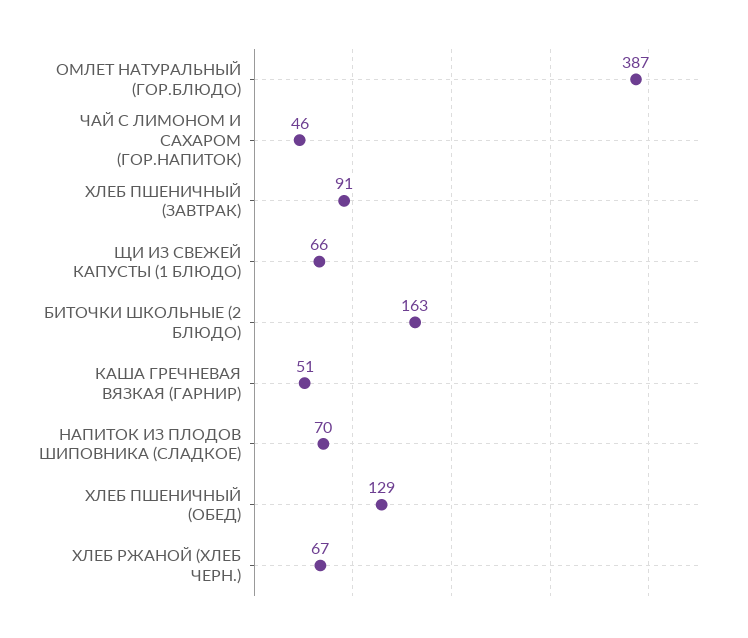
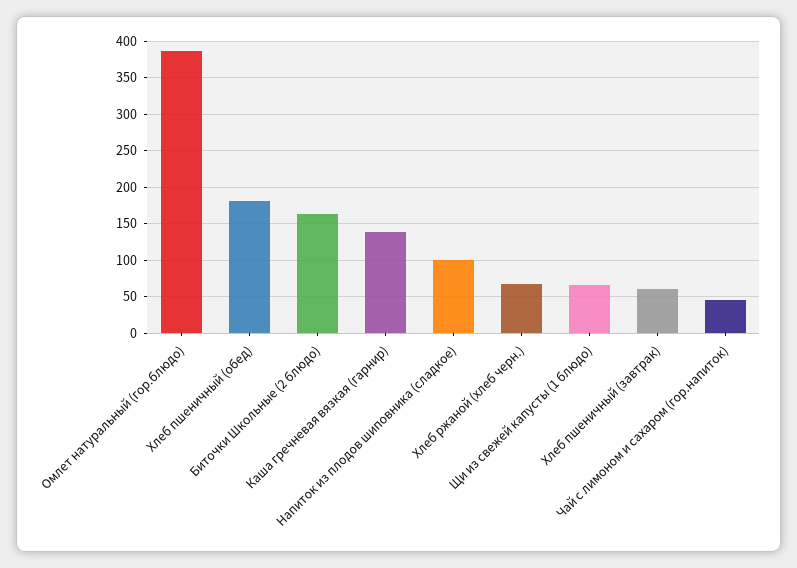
  {
    "ОМЛЕТ НАТУРАЛЬНЫЙ (ГОР.БЛЮДО)": 387,
    "ЧАЙ С ЛИМОНОМ И САХАРОМ (ГОР.НАПИТОК)": 46,
-   "ХЛЕБ ПШЕНИЧНЫЙ (ЗАВТРАК)": 91,
+   "ХЛЕБ ПШЕНИЧНЫЙ (ЗАВТРАК)": 60,
    "ЩИ ИЗ СВЕЖЕЙ КАПУСТЫ (1 БЛЮДО)": 66,
    "БИТОЧКИ ШКОЛЬНЫЕ (2 БЛЮДО)": 163,
-   "КАША ГРЕЧНЕВАЯ ВЯЗКАЯ (ГАРНИР)": 51,
+   "КАША ГРЕЧНЕВАЯ ВЯЗКАЯ (ГАРНИР)": 140,
-   "НАПИТОК ИЗ ПЛОДОВ ШИПОВНИКА (СЛАДКОЕ)": 70,
+   "НАПИТОК ИЗ ПЛОДОВ ШИПОВНИКА (СЛАДКОЕ)": 100,
-   "ХЛЕБ ПШЕНИЧНЫЙ (ОБЕД)": 129,
+   "ХЛЕБ ПШЕНИЧНЫЙ (ОБЕД)": 180,
    "ХЛЕБ РЖАНОЙ (ХЛЕБ ЧЕРН.)": 67
  }

